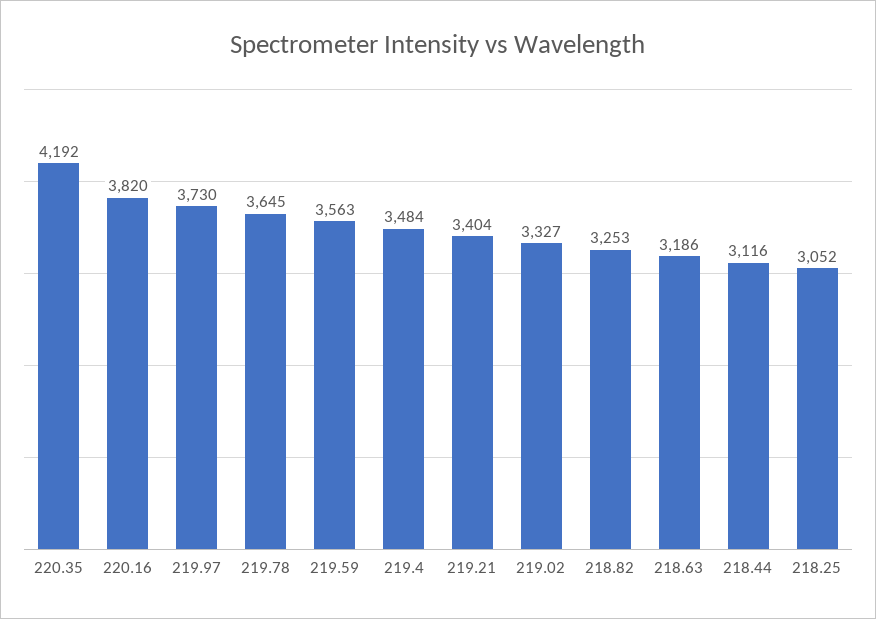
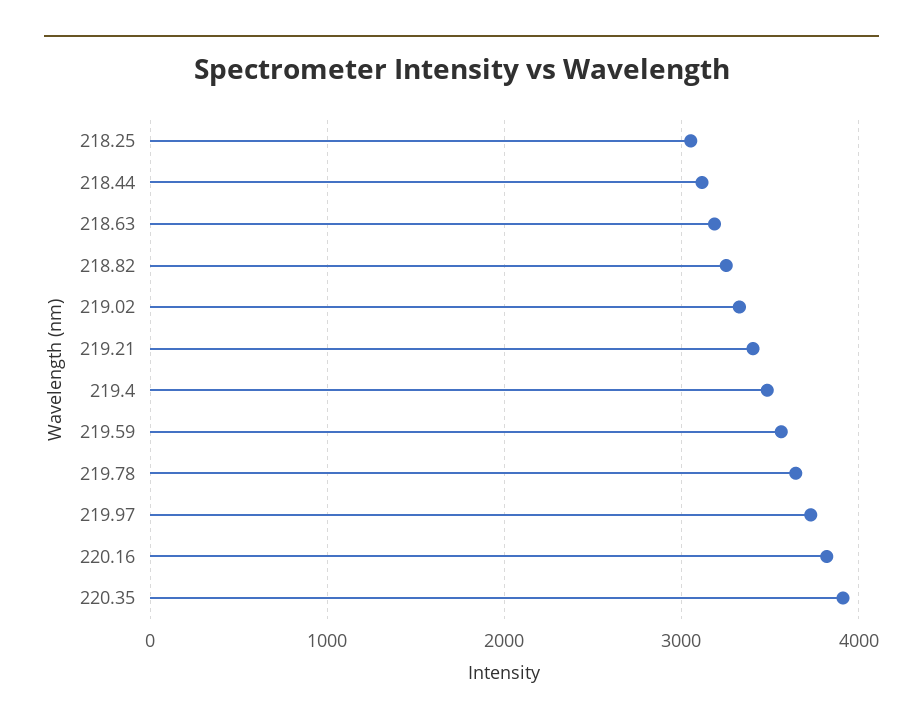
  {
-   "220.35": 4192,
+   "220.35": 3900,
    "220.16": 3820,
    "219.97": 3730,
    "219.78": 3645,
    "219.59": 3563,
    "219.4": 3484,
    "219.21": 3404,
    "219.02": 3327,
    "218.82": 3253,
    "218.63": 3186,
    "218.44": 3116,
    "218.25": 3052
  }

